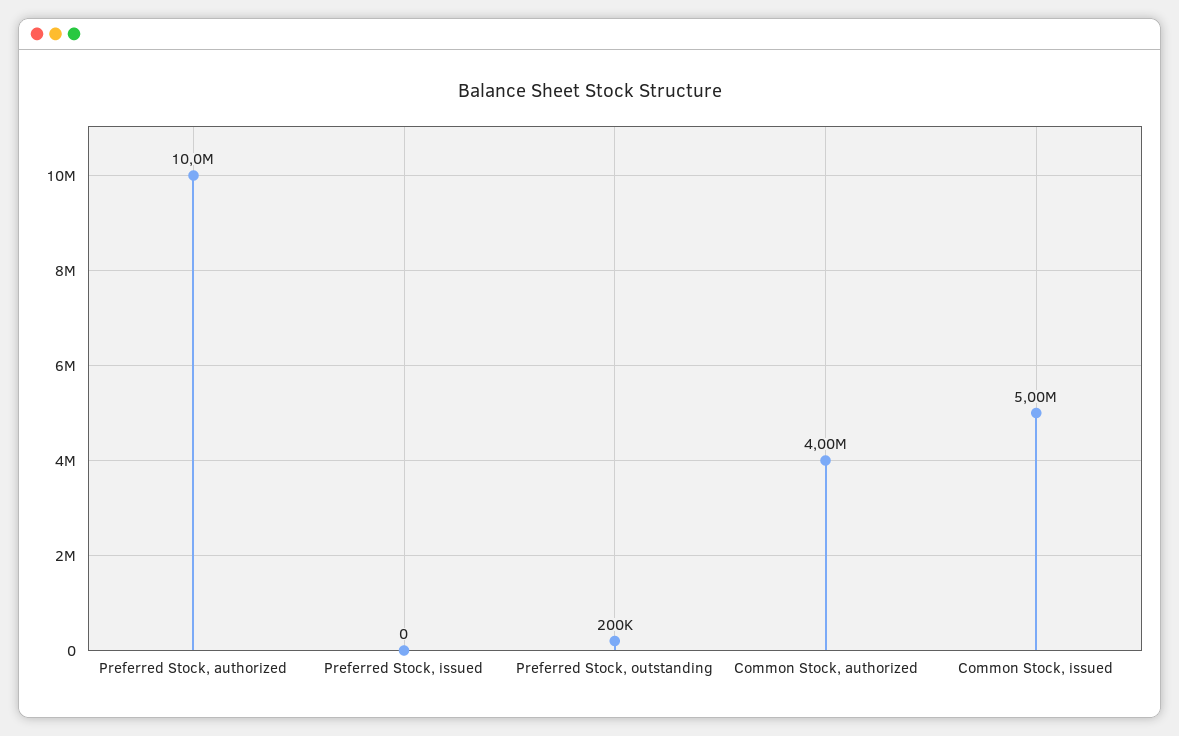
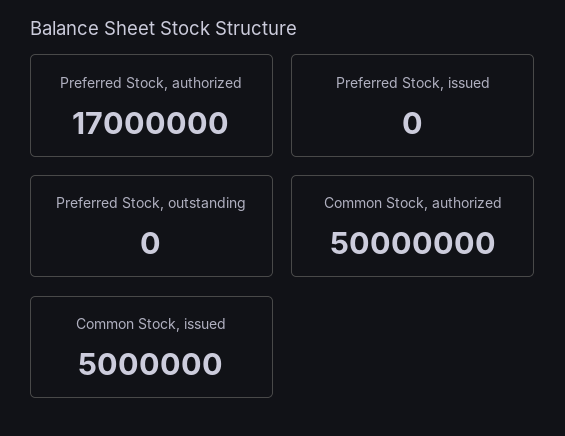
  {
-   "Preferred Stock, authorized": 10000000,
+   "Preferred Stock, authorized": 17000000,
    "Preferred Stock, issued": 0,
-   "Preferred Stock, outstanding": 200000,
+   "Preferred Stock, outstanding": 0,
-   "Common Stock, authorized": 4000000,
+   "Common Stock, authorized": 50000000,
    "Common Stock, issued": 5000000
  }

